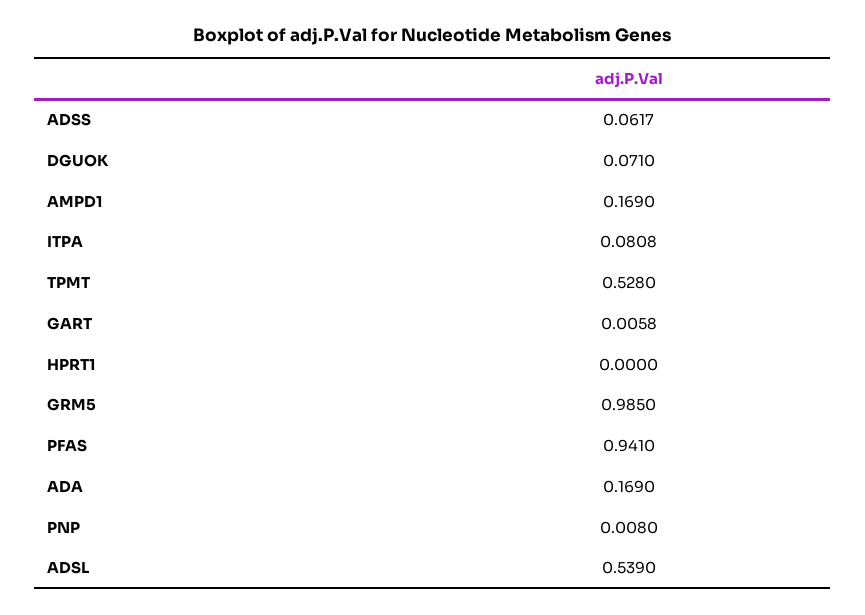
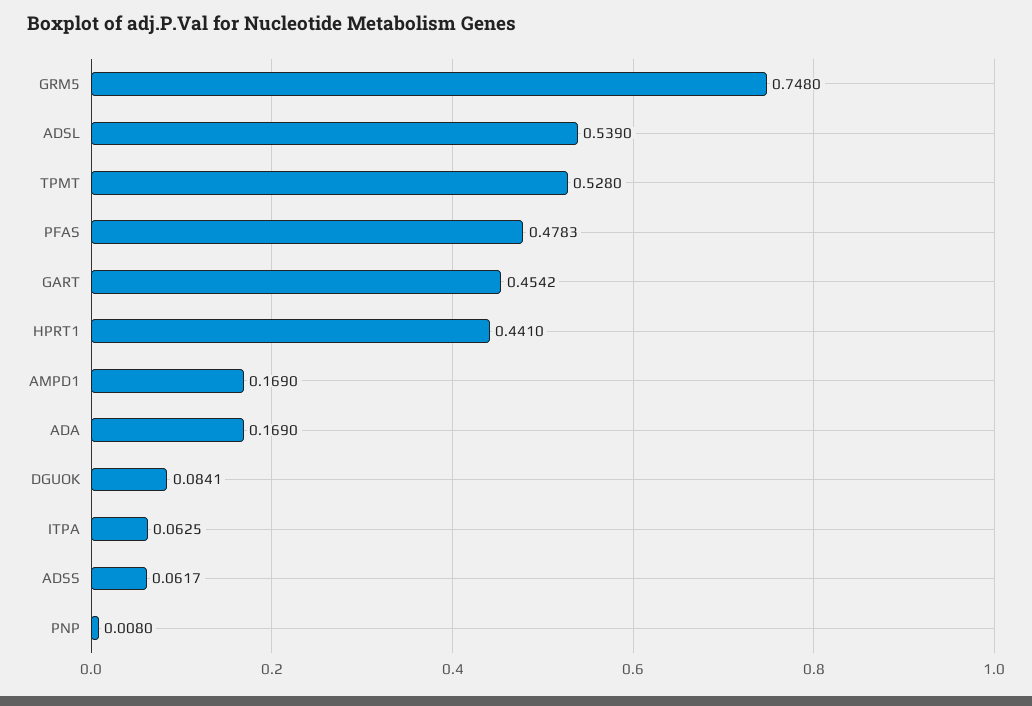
  {
    "ADSS": 0.0617,
-   "DGUOK": 0.071,
+   "DGUOK": 0.0841,
    "AMPD1": 0.169,
-   "ITPA": 0.0808,
+   "ITPA": 0.0625,
    "TPMT": 0.528,
-   "GART": 0.0058,
+   "GART": 0.4542,
-   "HPRT1": 0,
+   "HPRT1": 0.441,
-   "GRM5": 0.985,
+   "GRM5": 0.748,
-   "PFAS": 0.941,
+   "PFAS": 0.4783,
    "ADA": 0.169,
    "PNP": 0.008,
    "ADSL": 0.539
  }

